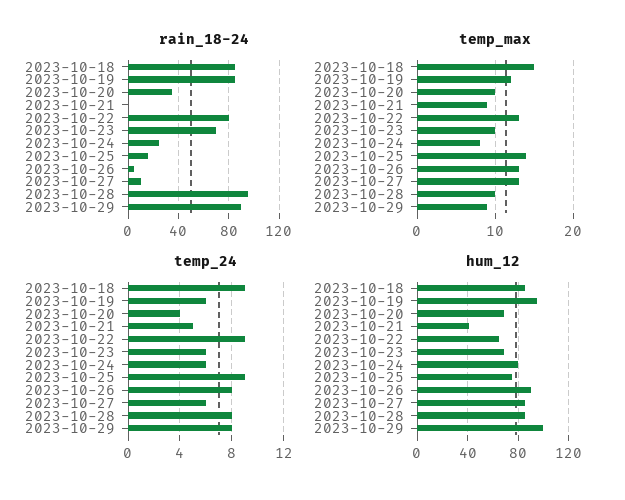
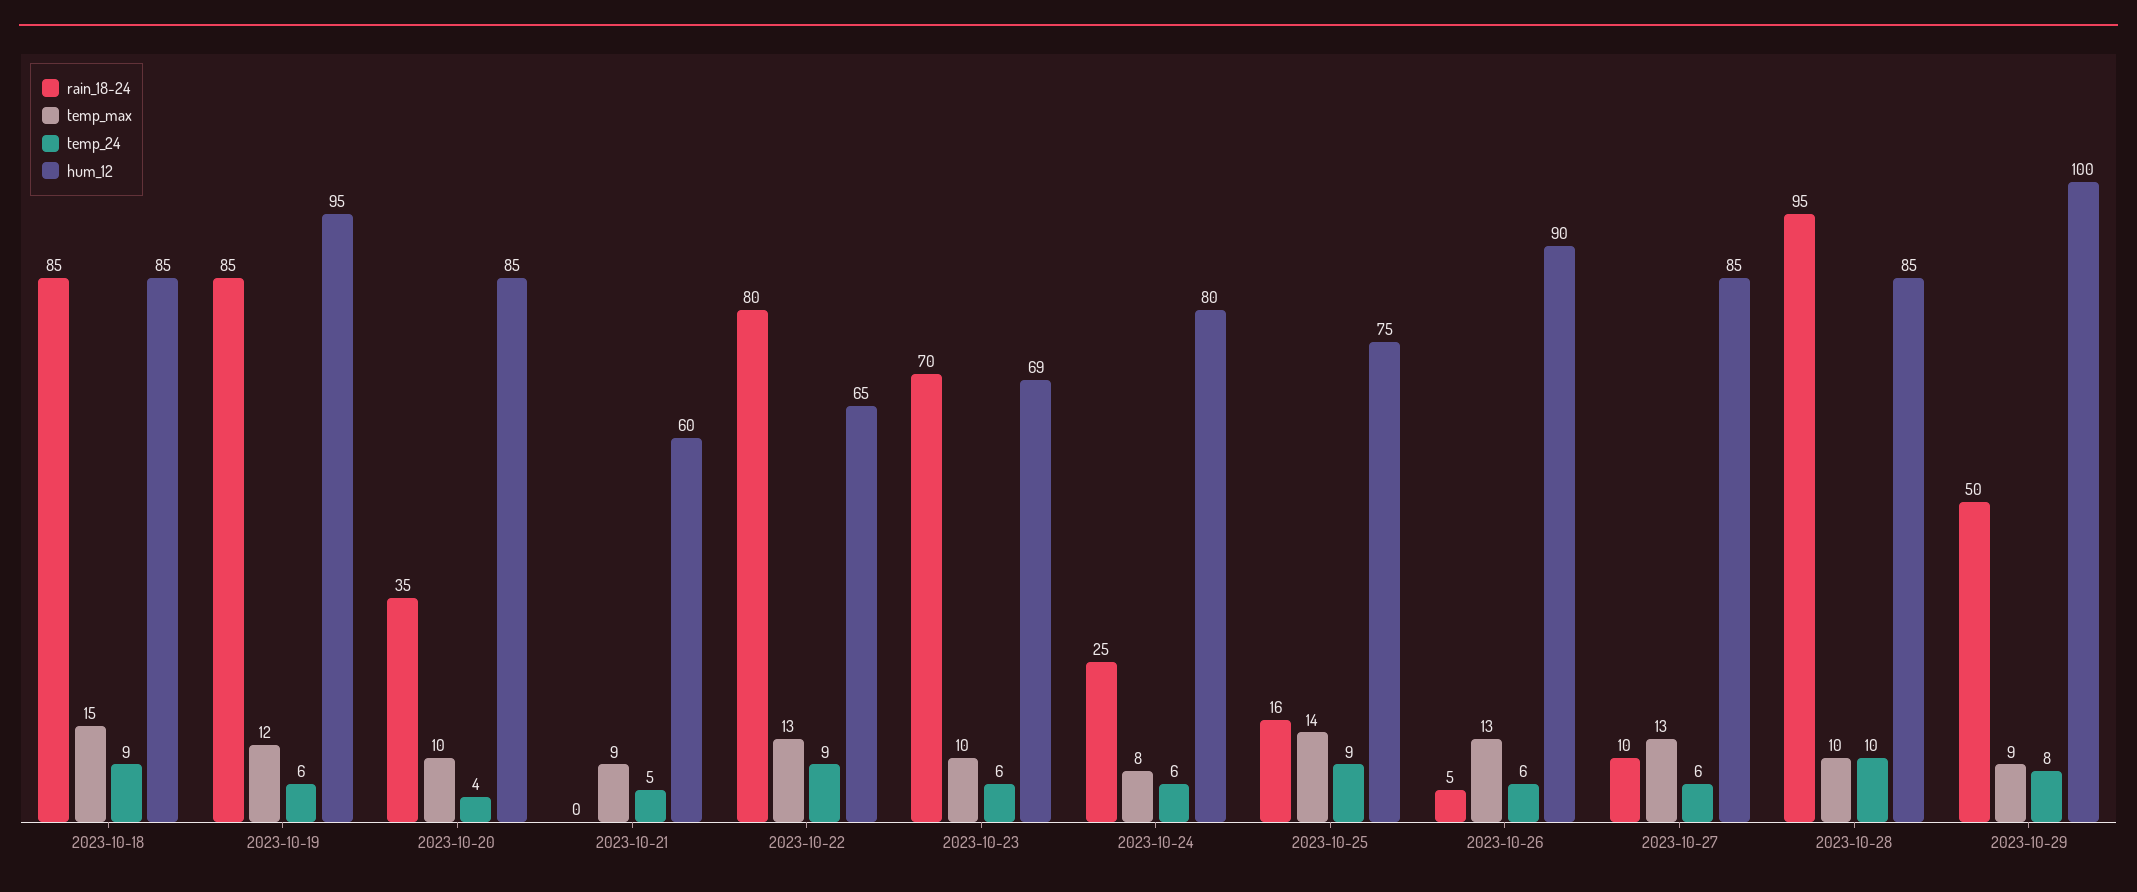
  {
    "rain_18-24": {
      "2023-10-18": 85,
      "2023-10-19": 85,
      "2023-10-20": 35,
      "2023-10-21": 0,
      "2023-10-22": 80,
      "2023-10-23": 70,
      "2023-10-24": 25,
      "2023-10-25": 16,
      "2023-10-26": 5,
      "2023-10-27": 10,
      "2023-10-28": 95,
-     "2023-10-29": 90
+     "2023-10-29": 50
    },
    "temp_max": {
      "2023-10-18": 15,
      "2023-10-19": 12,
      "2023-10-20": 10,
      "2023-10-21": 9,
      "2023-10-22": 13,
      "2023-10-23": 10,
      "2023-10-24": 8,
      "2023-10-25": 14,
      "2023-10-26": 13,
      "2023-10-27": 13,
      "2023-10-28": 10,
      "2023-10-29": 9
    },
    "temp_24": {
      "2023-10-18": 9,
      "2023-10-19": 6,
      "2023-10-20": 4,
      "2023-10-21": 5,
      "2023-10-22": 9,
      "2023-10-23": 6,
      "2023-10-24": 6,
      "2023-10-25": 9,
-     "2023-10-26": 8,
+     "2023-10-26": 6,
      "2023-10-27": 6,
-     "2023-10-28": 8,
+     "2023-10-28": 10,
      "2023-10-29": 8
    },
    "hum_12": {
      "2023-10-18": 85,
      "2023-10-19": 95,
-     "2023-10-20": 70,
+     "2023-10-20": 85,
-     "2023-10-21": 40,
+     "2023-10-21": 60,
      "2023-10-22": 65,
      "2023-10-23": 69,
      "2023-10-24": 80,
      "2023-10-25": 75,
      "2023-10-26": 90,
      "2023-10-27": 85,
      "2023-10-28": 85,
      "2023-10-29": 100
    }
  }

